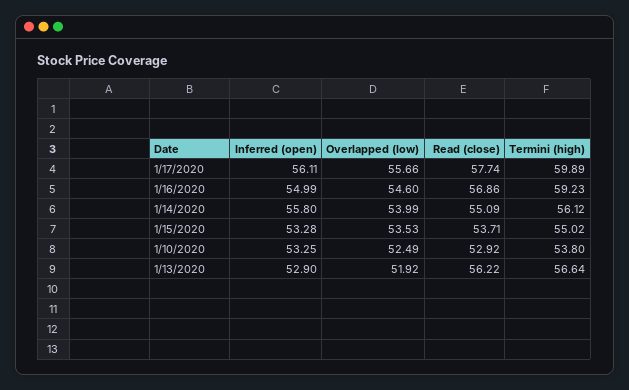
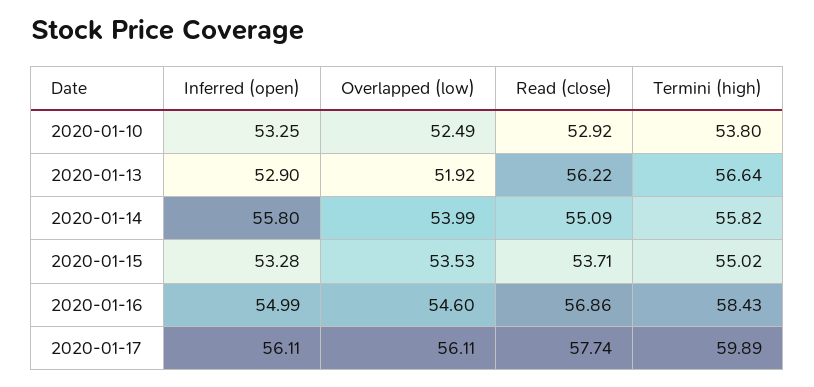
  {
    "Inferred (open)": {
      "1/17/2020": 56.11,
      "1/16/2020": 54.99,
      "1/14/2020": 55.8,
      "1/15/2020": 53.28,
      "1/10/2020": 53.25,
      "1/13/2020": 52.9
    },
    "Overlapped (low)": {
-     "1/17/2020": 55.66,
+     "1/17/2020": 56.11,
      "1/16/2020": 54.6,
      "1/14/2020": 53.99,
      "1/15/2020": 53.53,
      "1/10/2020": 52.49,
      "1/13/2020": 51.92
    },
    "Read (close)": {
      "1/17/2020": 57.74,
      "1/16/2020": 56.86,
      "1/14/2020": 55.09,
      "1/15/2020": 53.71,
      "1/10/2020": 52.92,
      "1/13/2020": 56.22
    },
    "Termini (high)": {
      "1/17/2020": 59.89,
-     "1/16/2020": 59.23,
+     "1/16/2020": 58.43,
-     "1/14/2020": 56.12,
+     "1/14/2020": 55.82,
      "1/15/2020": 55.02,
      "1/10/2020": 53.8,
      "1/13/2020": 56.64
    }
  }

